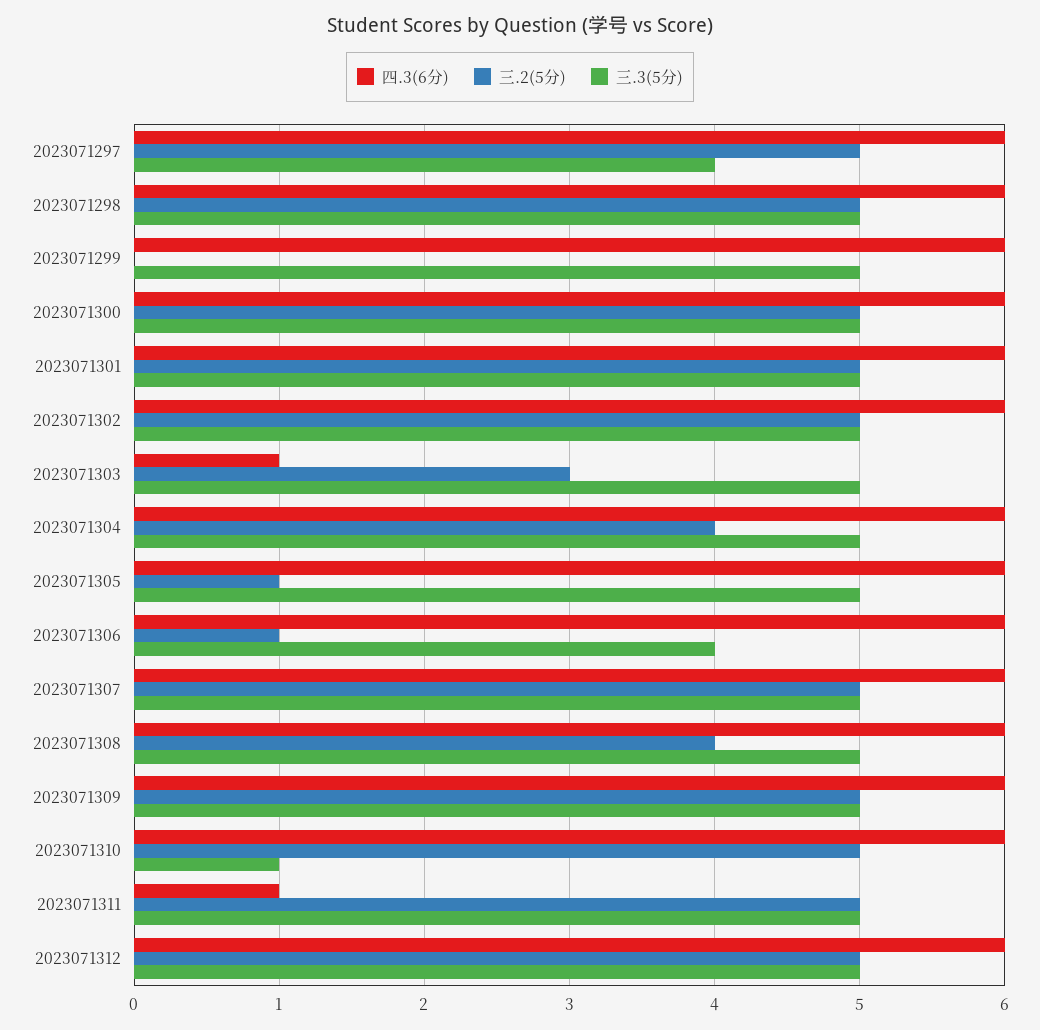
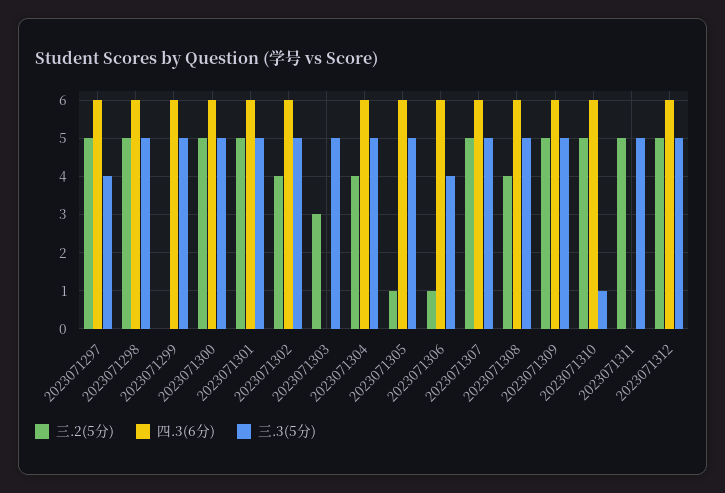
  {
    "四.3(6分)": {
      "2023071297": 6,
      "2023071298": 6,
      "2023071299": 6,
      "2023071300": 6,
      "2023071301": 6,
      "2023071302": 6,
-     "2023071303": 1,
+     "2023071303": 0,
      "2023071304": 6,
      "2023071305": 6,
      "2023071306": 6,
      "2023071307": 6,
      "2023071308": 6,
      "2023071309": 6,
      "2023071310": 6,
-     "2023071311": 1,
+     "2023071311": 0,
      "2023071312": 6
    },
    "三.2(5分)": {
      "2023071297": 5,
      "2023071298": 5,
      "2023071299": 0,
      "2023071300": 5,
      "2023071301": 5,
-     "2023071302": 5,
+     "2023071302": 4,
      "2023071303": 3,
      "2023071304": 4,
      "2023071305": 1,
      "2023071306": 1,
      "2023071307": 5,
      "2023071308": 4,
      "2023071309": 5,
      "2023071310": 5,
      "2023071311": 5,
      "2023071312": 5
    },
    "三.3(5分)": {
      "2023071297": 4,
      "2023071298": 5,
      "2023071299": 5,
      "2023071300": 5,
      "2023071301": 5,
      "2023071302": 5,
      "2023071303": 5,
      "2023071304": 5,
      "2023071305": 5,
      "2023071306": 4,
      "2023071307": 5,
      "2023071308": 5,
      "2023071309": 5,
      "2023071310": 1,
      "2023071311": 5,
      "2023071312": 5
    }
  }

